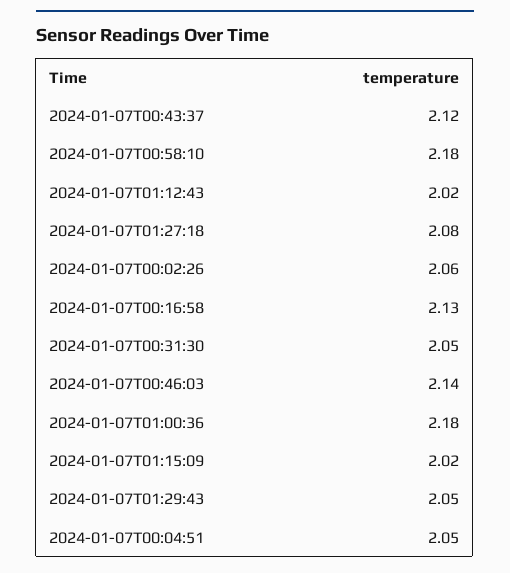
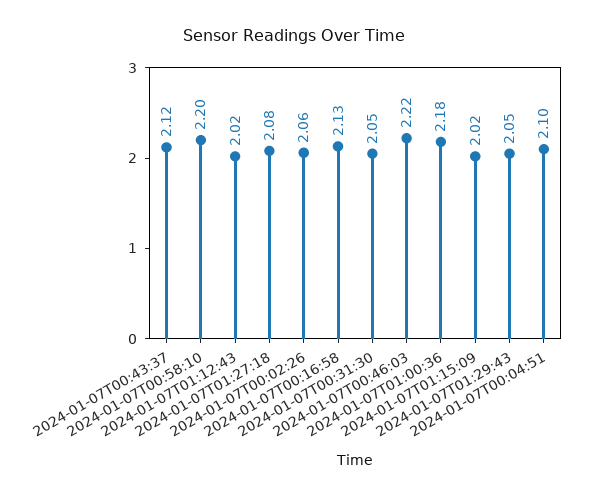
  {
    "2024-01-07T00:43:37": 2.12,
-   "2024-01-07T00:58:10": 2.18,
+   "2024-01-07T00:58:10": 2.2,
    "2024-01-07T01:12:43": 2.02,
    "2024-01-07T01:27:18": 2.08,
    "2024-01-07T00:02:26": 2.06,
    "2024-01-07T00:16:58": 2.13,
    "2024-01-07T00:31:30": 2.05,
-   "2024-01-07T00:46:03": 2.14,
+   "2024-01-07T00:46:03": 2.22,
    "2024-01-07T01:00:36": 2.18,
    "2024-01-07T01:15:09": 2.02,
    "2024-01-07T01:29:43": 2.05,
-   "2024-01-07T00:04:51": 2.05
+   "2024-01-07T00:04:51": 2.1
  }

